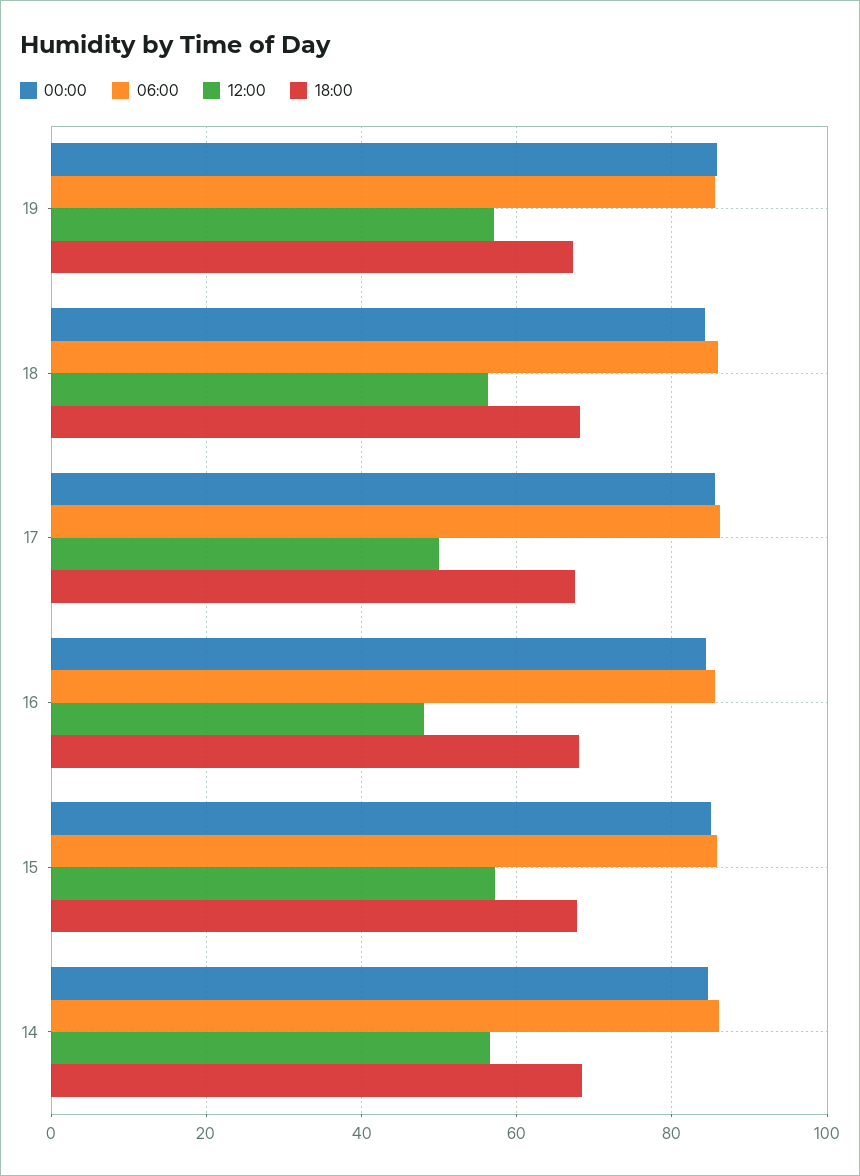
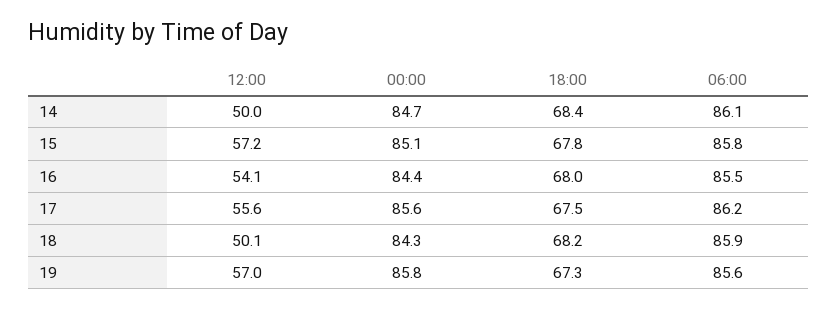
  {
    "00:00": {
      "19": 85.8,
      "18": 84.3,
      "17": 85.6,
      "16": 84.4,
      "15": 85.1,
      "14": 84.7
    },
    "06:00": {
      "19": 85.6,
      "18": 85.9,
      "17": 86.2,
      "16": 85.5,
      "15": 85.8,
      "14": 86.1
    },
    "12:00": {
      "19": 57,
-     "18": 56,
+     "18": 50.1,
-     "17": 50,
+     "17": 55.6,
-     "16": 48,
+     "16": 54.1,
      "15": 57.2,
-     "14": 56
+     "14": 50
    },
    "18:00": {
      "19": 67.3,
      "18": 68.2,
      "17": 67.5,
      "16": 68,
      "15": 67.8,
      "14": 68.4
    }
  }

